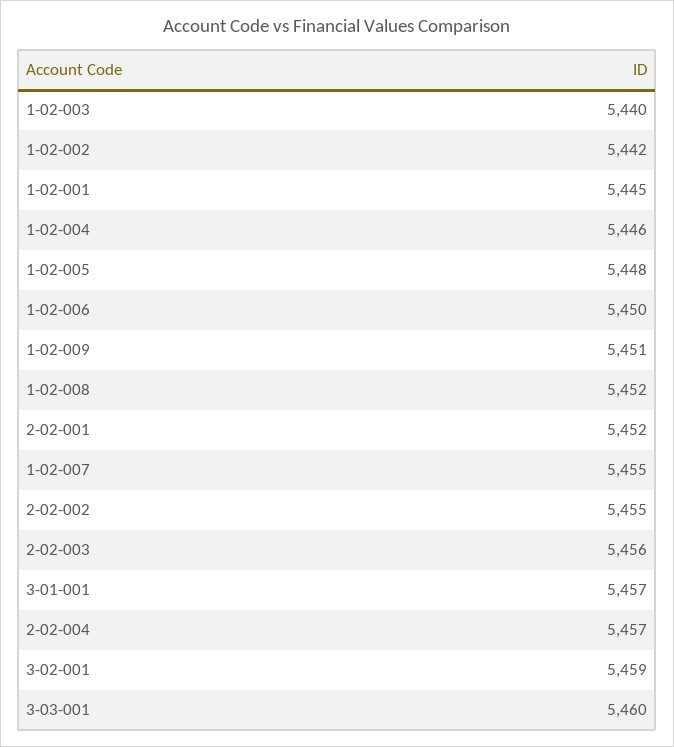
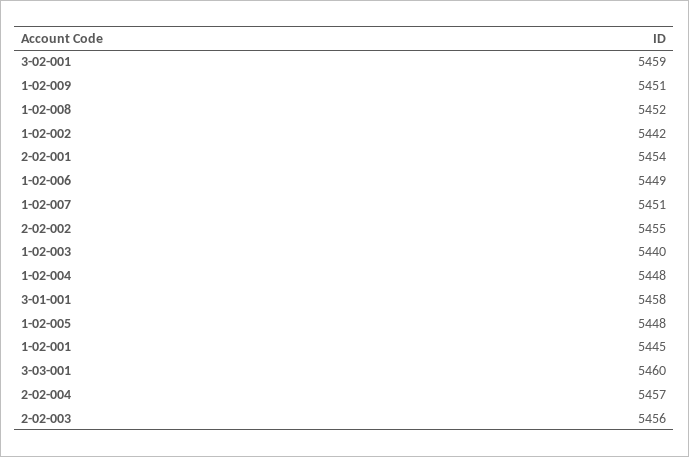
  {
    "1-02-003": 5440,
    "1-02-002": 5442,
    "1-02-001": 5445,
-   "1-02-004": 5446,
+   "1-02-004": 5448,
    "1-02-005": 5448,
-   "1-02-006": 5450,
+   "1-02-006": 5449,
    "1-02-009": 5451,
    "1-02-008": 5452,
-   "2-02-001": 5452,
+   "2-02-001": 5454,
-   "1-02-007": 5455,
+   "1-02-007": 5451,
    "2-02-002": 5455,
    "2-02-003": 5456,
-   "3-01-001": 5457,
+   "3-01-001": 5458,
    "2-02-004": 5457,
    "3-02-001": 5459,
    "3-03-001": 5460
  }

